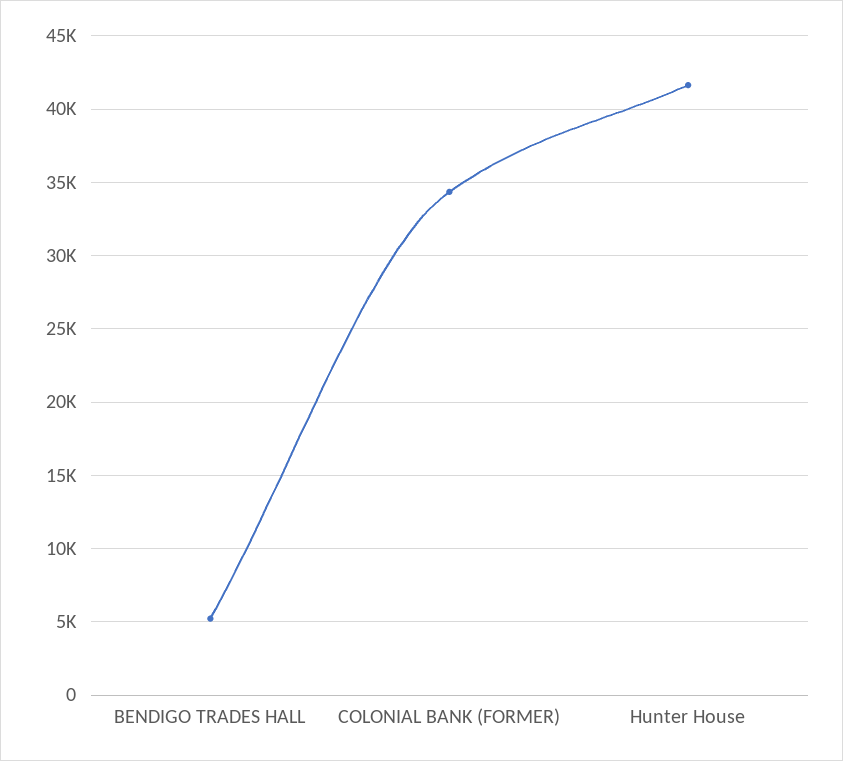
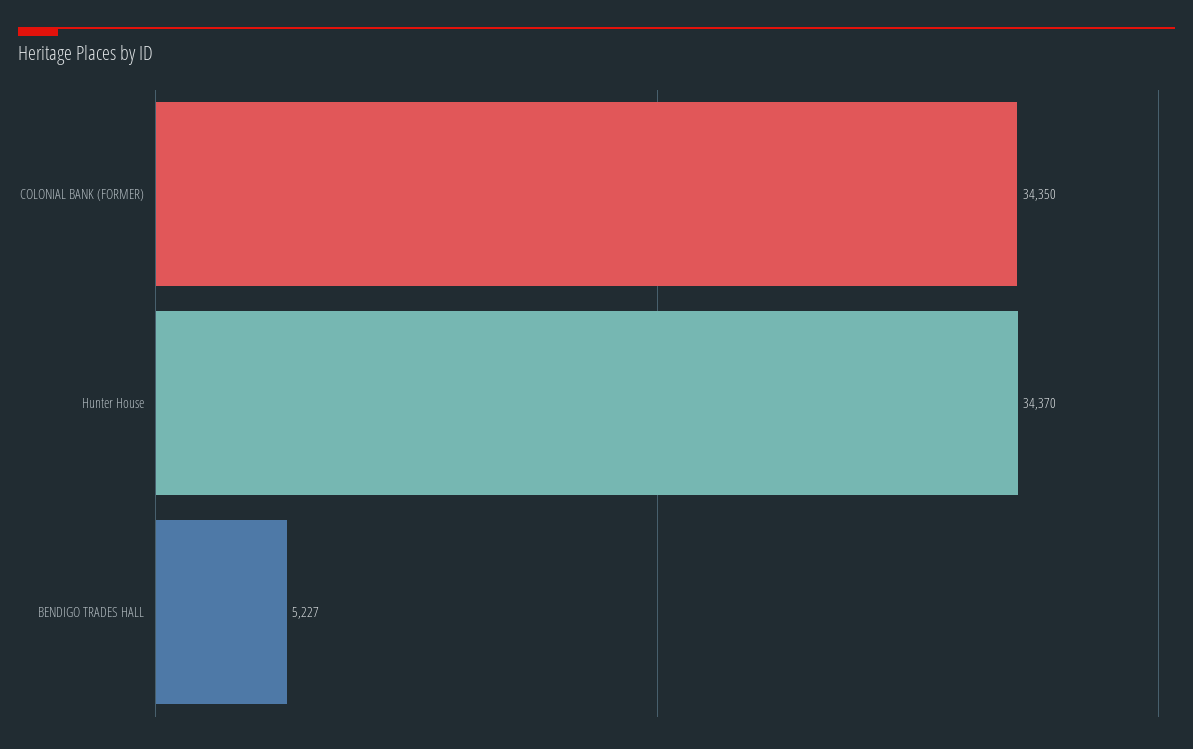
  {
    "BENDIGO TRADES HALL": 5227,
    "COLONIAL BANK (FORMER)": 34350,
-   "Hunter House": 41500
+   "Hunter House": 34370
  }

